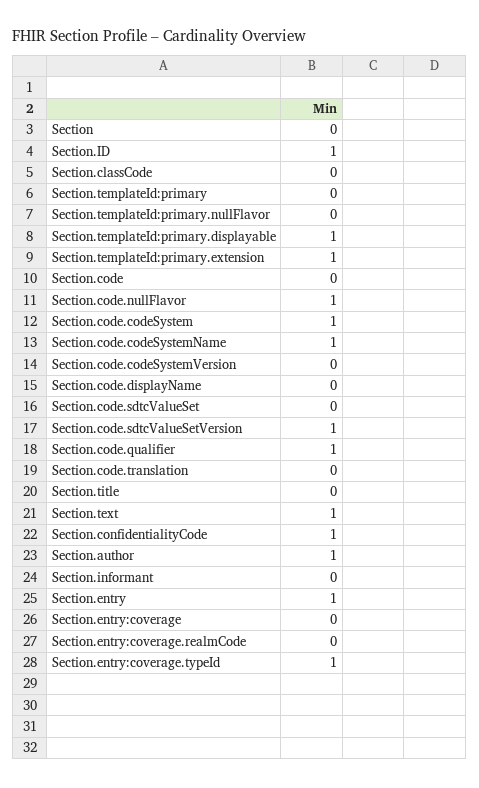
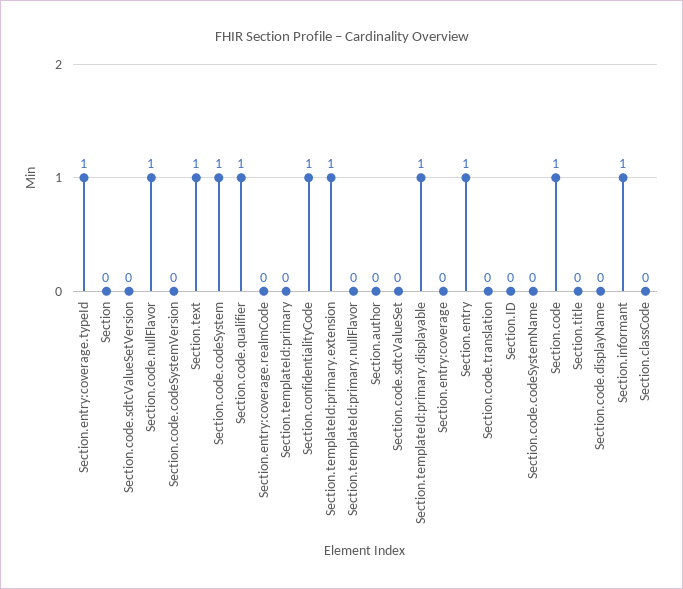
  {
    "Section": 0,
-   "Section.ID": 1,
+   "Section.ID": 0,
    "Section.classCode": 0,
    "Section.templateId:primary": 0,
    "Section.templateId:primary.nullFlavor": 0,
    "Section.templateId:primary.displayable": 1,
    "Section.templateId:primary.extension": 1,
-   "Section.code": 0,
+   "Section.code": 1,
    "Section.code.nullFlavor": 1,
    "Section.code.codeSystem": 1,
-   "Section.code.codeSystemName": 1,
+   "Section.code.codeSystemName": 0,
    "Section.code.codeSystemVersion": 0,
    "Section.code.displayName": 0,
    "Section.code.sdtcValueSet": 0,
-   "Section.code.sdtcValueSetVersion": 1,
+   "Section.code.sdtcValueSetVersion": 0,
    "Section.code.qualifier": 1,
    "Section.code.translation": 0,
    "Section.title": 0,
    "Section.text": 1,
    "Section.confidentialityCode": 1,
-   "Section.author": 1,
+   "Section.author": 0,
-   "Section.informant": 0,
+   "Section.informant": 1,
    "Section.entry": 1,
    "Section.entry:coverage": 0,
    "Section.entry:coverage.realmCode": 0,
    "Section.entry:coverage.typeId": 1
  }

